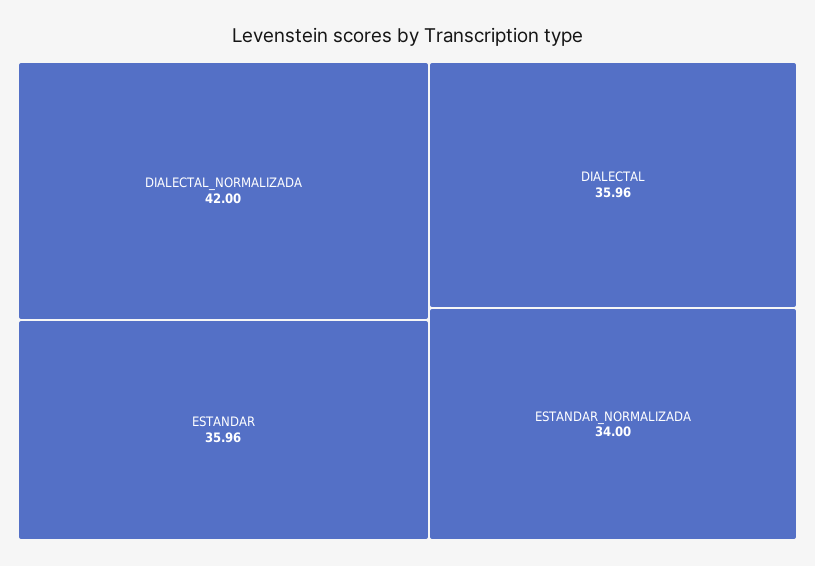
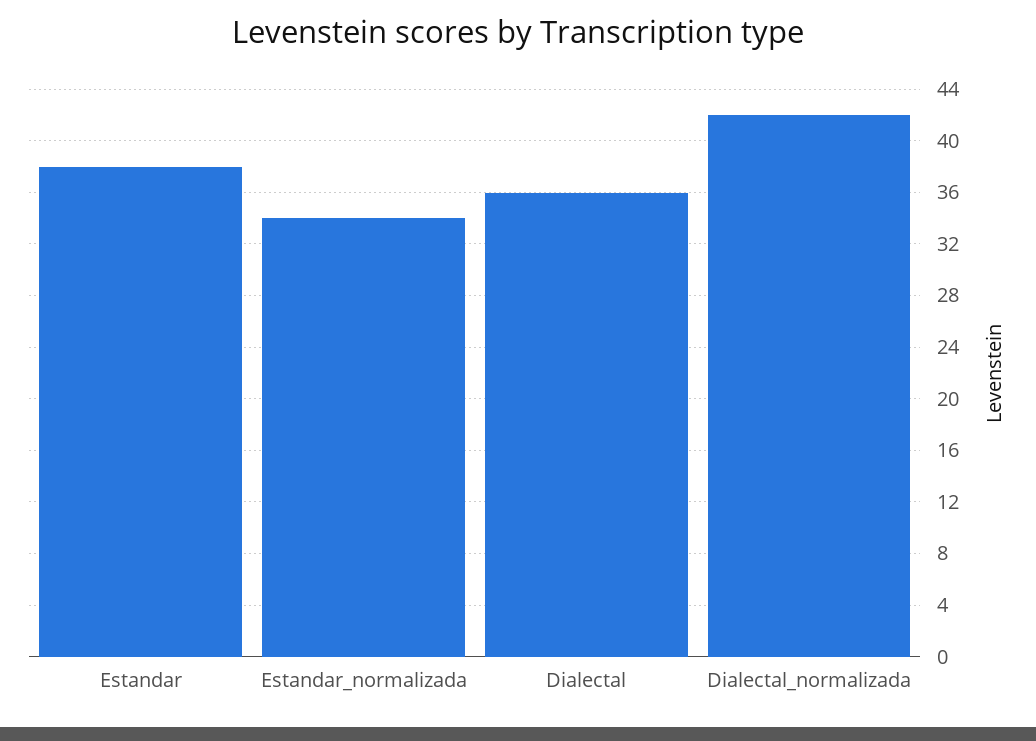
  {
    "DIALECTAL_NORMALIZADA": 42,
-   "ESTANDAR": 35.96,
+   "ESTANDAR": 38,
    "DIALECTAL": 35.96,
    "ESTANDAR_NORMALIZADA": 34
  }

